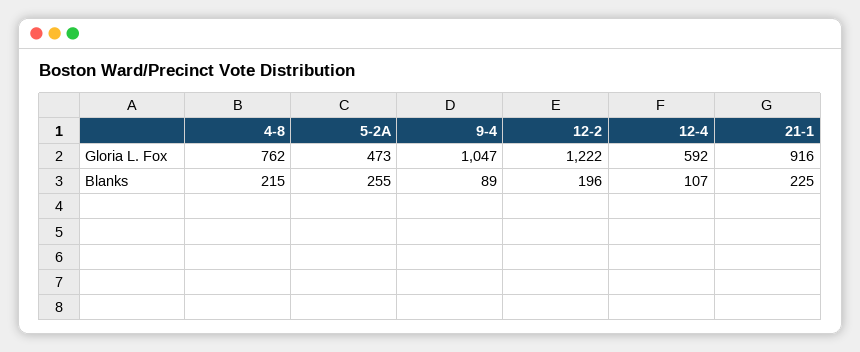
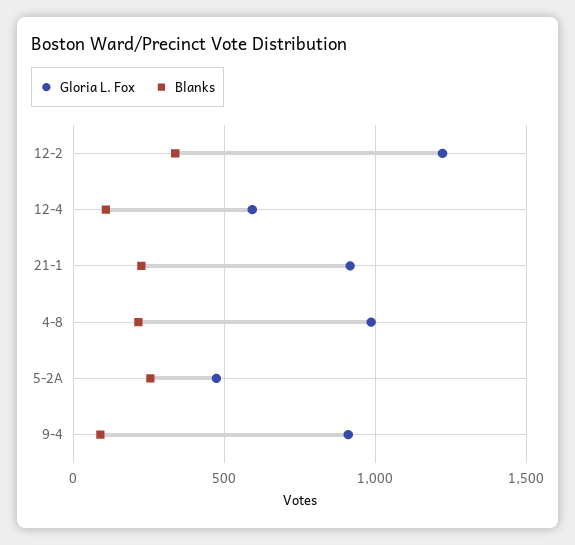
  {
    "Gloria L. Fox": {
-     "4-8": 762,
+     "4-8": 1000,
      "5-2A": 473,
-     "9-4": 1047,
+     "9-4": 900,
      "12-2": 1222,
      "12-4": 592,
      "21-1": 916
    },
    "Blanks": {
      "4-8": 215,
      "5-2A": 255,
      "9-4": 89,
-     "12-2": 196,
+     "12-2": 350,
      "12-4": 107,
      "21-1": 225
    }
  }

